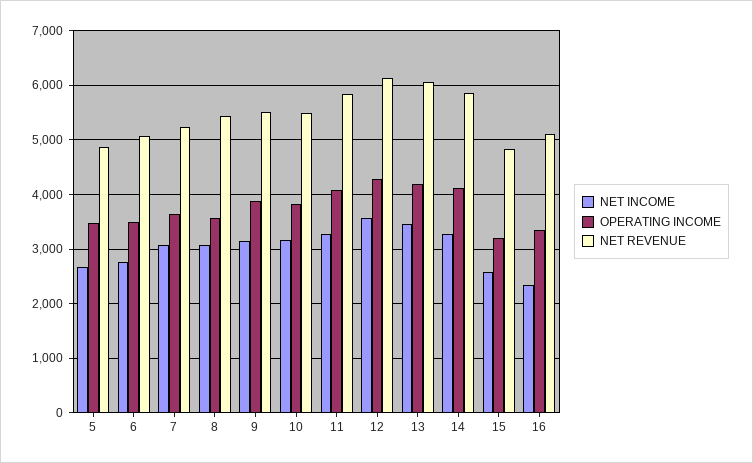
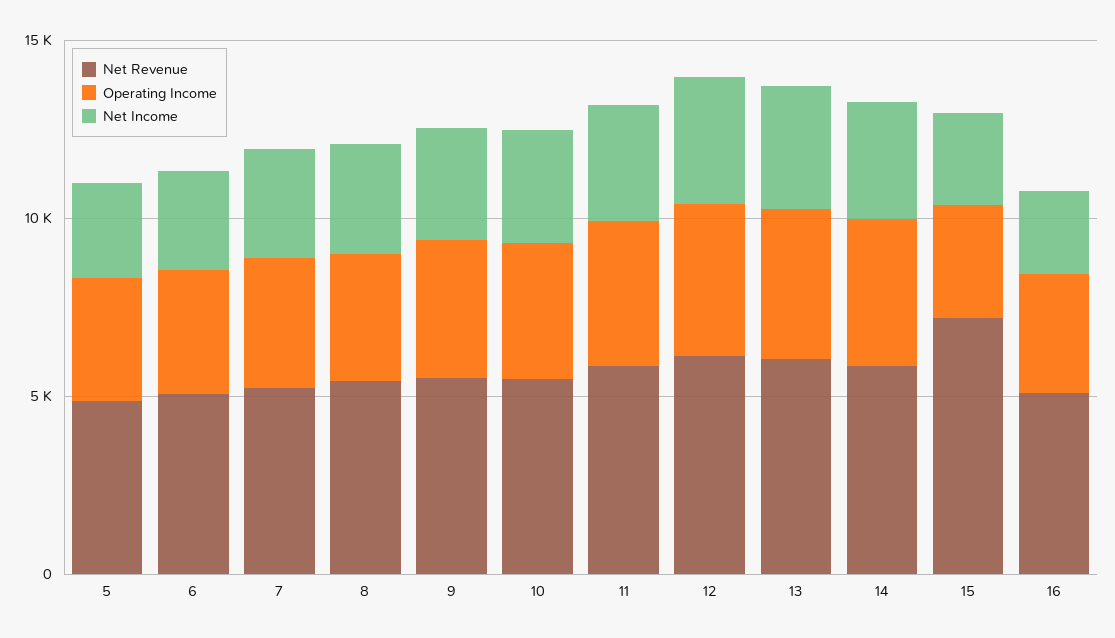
  {
    "NET INCOME": {
      "5": 2600,
      "6": 2800,
      "7": 3000,
      "8": 3000,
      "9": 3200,
      "10": 3200,
      "11": 3200,
      "12": 3600,
      "13": 3400,
      "14": 3200,
      "15": 2600,
      "16": 2400
    },
    "OPERATING INCOME": {
      "5": 3400,
      "6": 3400,
      "7": 3600,
      "8": 3600,
      "9": 3800,
      "10": 3800,
      "11": 4000,
      "12": 4200,
      "13": 4200,
      "14": 4200,
      "15": 3200,
      "16": 3400
    },
    "NET REVENUE": {
      "5": 4800,
      "6": 5000,
      "7": 5200,
      "8": 5400,
      "9": 5600,
      "10": 5400,
      "11": 5800,
      "12": 6200,
      "13": 6000,
      "14": 5800,
-     "15": 4800,
+     "15": 7000,
      "16": 5200
    }
  }

